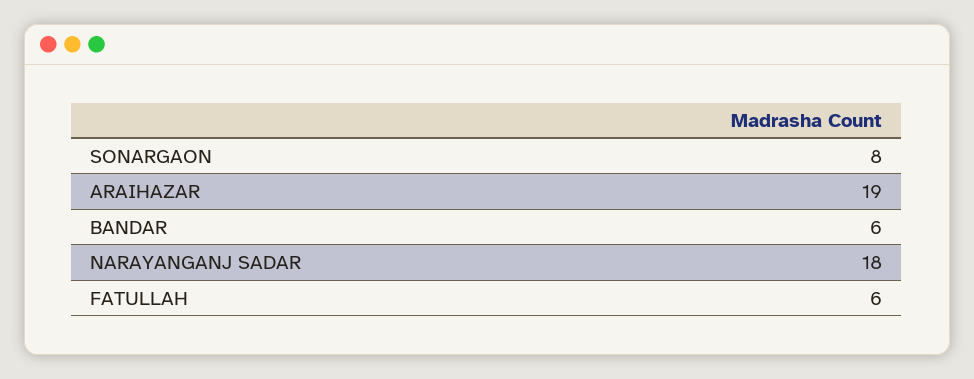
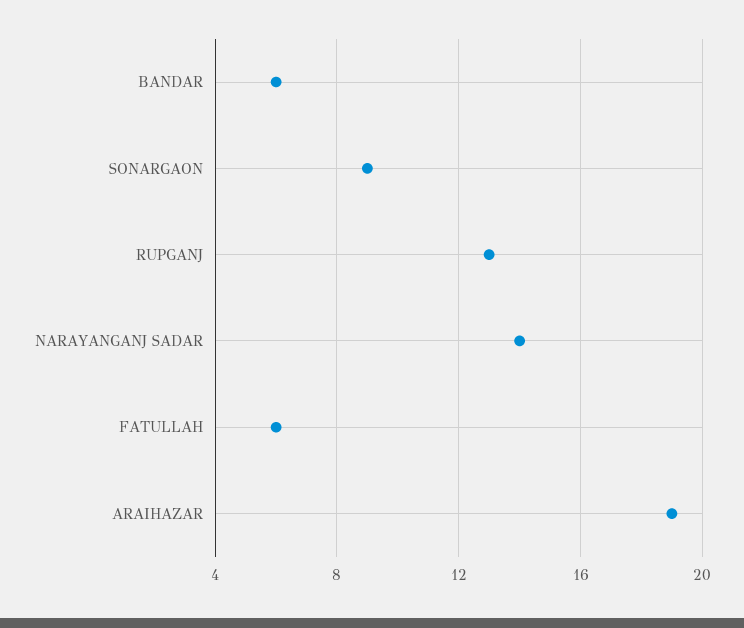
  {
-   "SONARGAON": 8,
+   "SONARGAON": 9,
    "ARAIHAZAR": 19,
    "BANDAR": 6,
-   "NARAYANGANJ SADAR": 18,
+   "NARAYANGANJ SADAR": 14,
-   "FATULLAH": 6
+   "FATULLAH": 6,
+   "RUPGANJ": 13
  }

